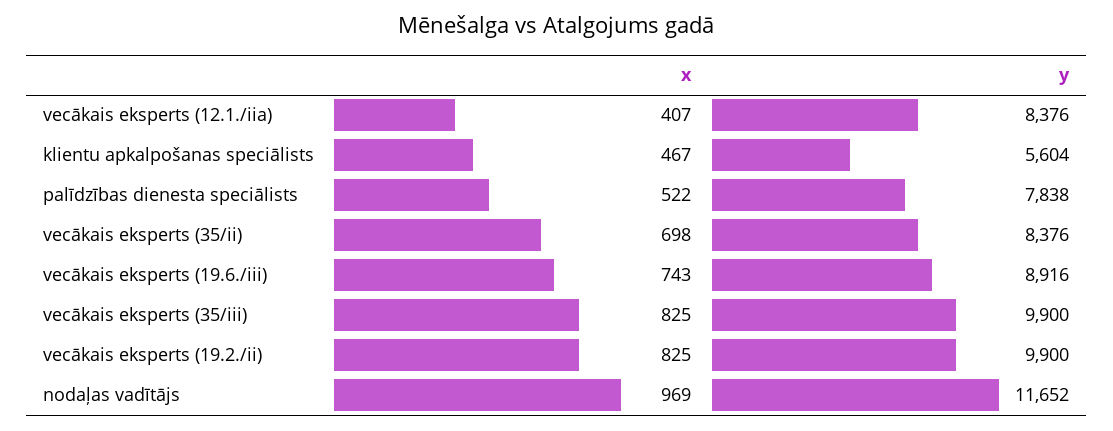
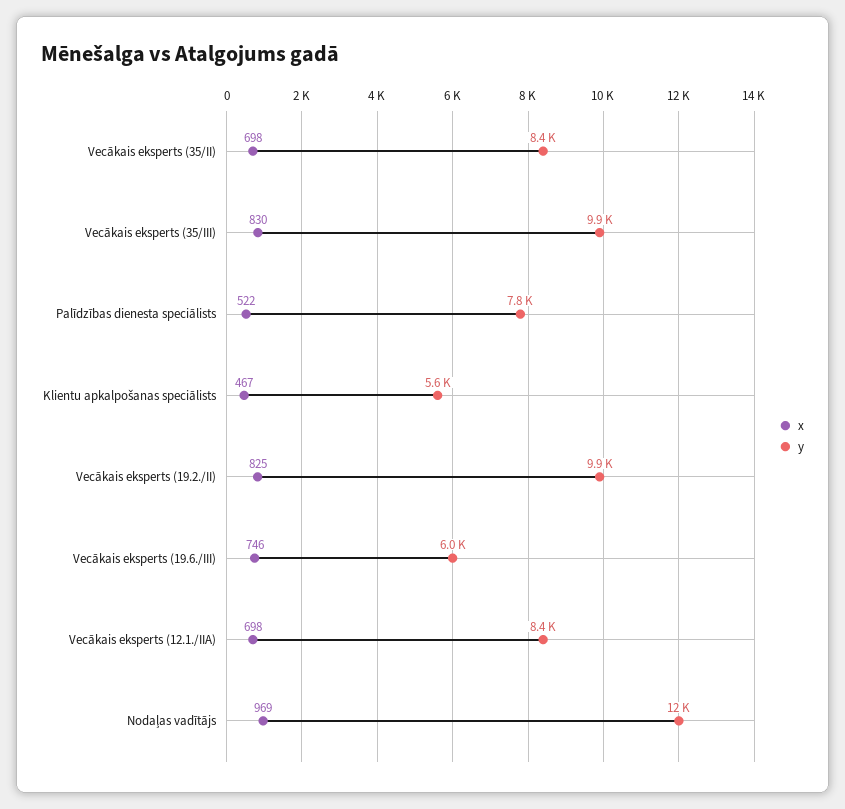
  {
    "x": {
-     "vecākais eksperts (12.1./iia)": 407,
+     "vecākais eksperts (12.1./iia)": 698,
      "klientu apkalpošanas speciālists": 467,
      "palīdzības dienesta speciālists": 522,
      "vecākais eksperts (35/ii)": 698,
-     "vecākais eksperts (19.6./iii)": 743,
+     "vecākais eksperts (19.6./iii)": 746,
-     "vecākais eksperts (35/iii)": 825,
+     "vecākais eksperts (35/iii)": 830,
      "vecākais eksperts (19.2./ii)": 825,
      "nodaļas vadītājs": 969
    },
    "y": {
      "vecākais eksperts (12.1./iia)": 8376,
      "klientu apkalpošanas speciālists": 5604,
      "palīdzības dienesta speciālists": 7838,
      "vecākais eksperts (35/ii)": 8376,
-     "vecākais eksperts (19.6./iii)": 8916,
+     "vecākais eksperts (19.6./iii)": 6000,
      "vecākais eksperts (35/iii)": 9900,
      "vecākais eksperts (19.2./ii)": 9900,
      "nodaļas vadītājs": 11652
    }
  }

